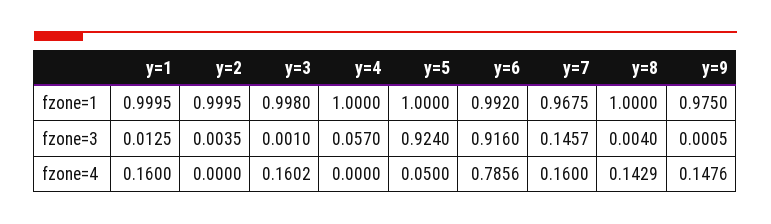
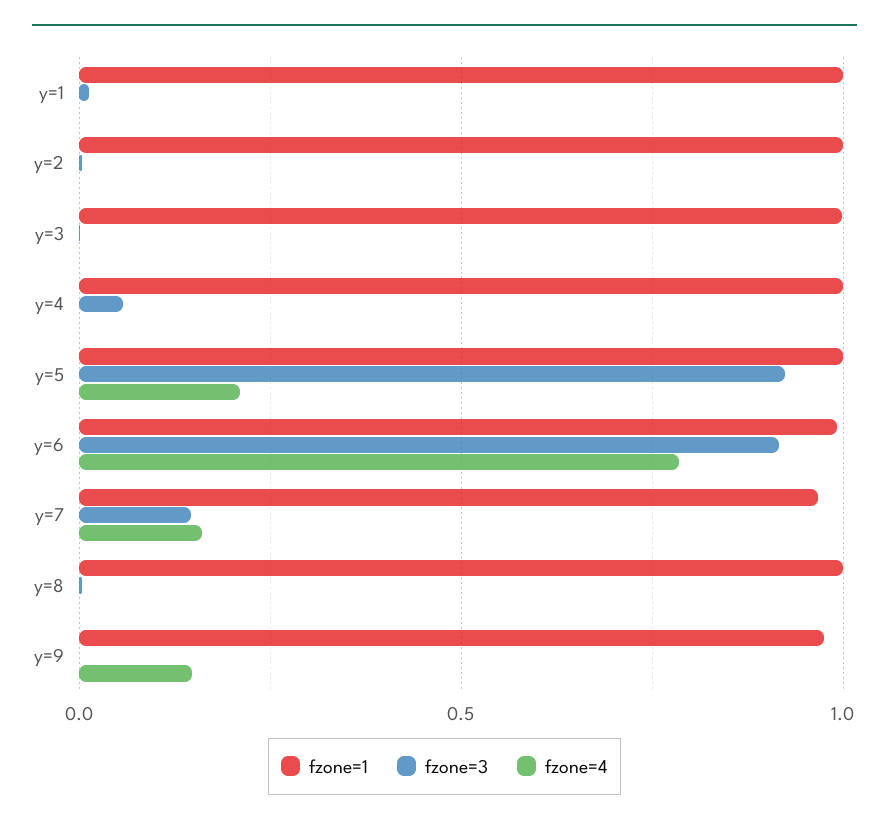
  {
    "fzone=1": {
      "y=1": 0.9995,
      "y=2": 0.9995,
      "y=3": 0.998,
      "y=4": 1,
      "y=5": 1,
      "y=6": 0.992,
      "y=7": 0.9675,
      "y=8": 1,
      "y=9": 0.975
    },
    "fzone=3": {
      "y=1": 0.0125,
      "y=2": 0.0035,
      "y=3": 0.001,
      "y=4": 0.057,
      "y=5": 0.924,
      "y=6": 0.916,
      "y=7": 0.1457,
      "y=8": 0.004,
      "y=9": 0.0005
    },
    "fzone=4": {
-     "y=1": 0.16,
+     "y=1": 0,
      "y=2": 0,
-     "y=3": 0.1602,
+     "y=3": 0,
      "y=4": 0,
-     "y=5": 0.05,
+     "y=5": 0.2,
      "y=6": 0.7856,
      "y=7": 0.16,
-     "y=8": 0.1429,
+     "y=8": 0,
      "y=9": 0.1476
    }
  }

